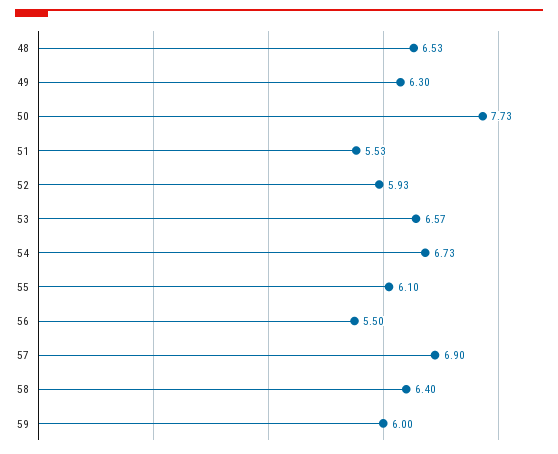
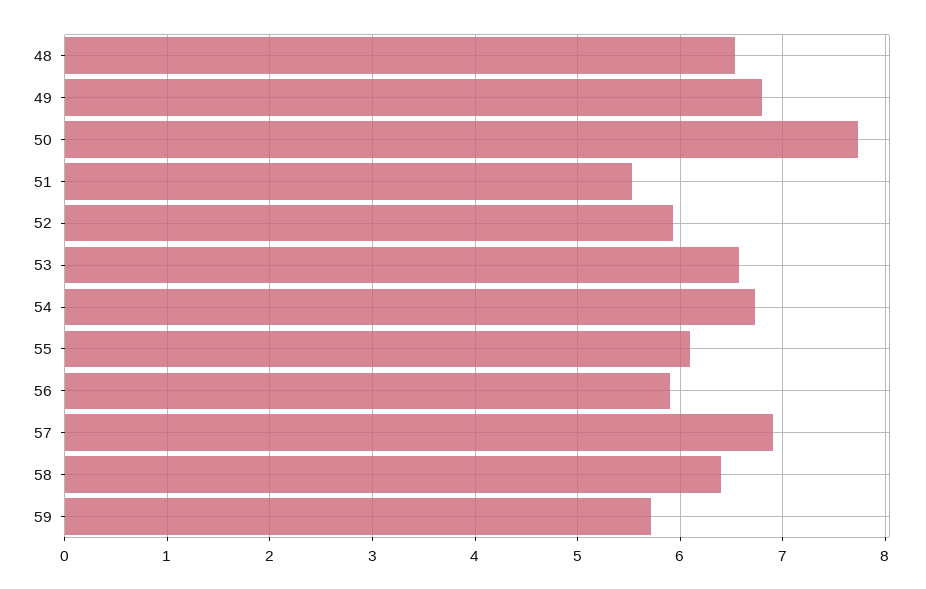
  {
    "48": 6.53,
-   "49": 6.3,
+   "49": 6.8,
    "50": 7.73,
    "51": 5.53,
    "52": 5.93,
    "53": 6.57,
    "54": 6.73,
    "55": 6.1,
-   "56": 5.5,
+   "56": 5.9,
    "57": 6.9,
    "58": 6.4,
-   "59": 6
+   "59": 5.7
  }

